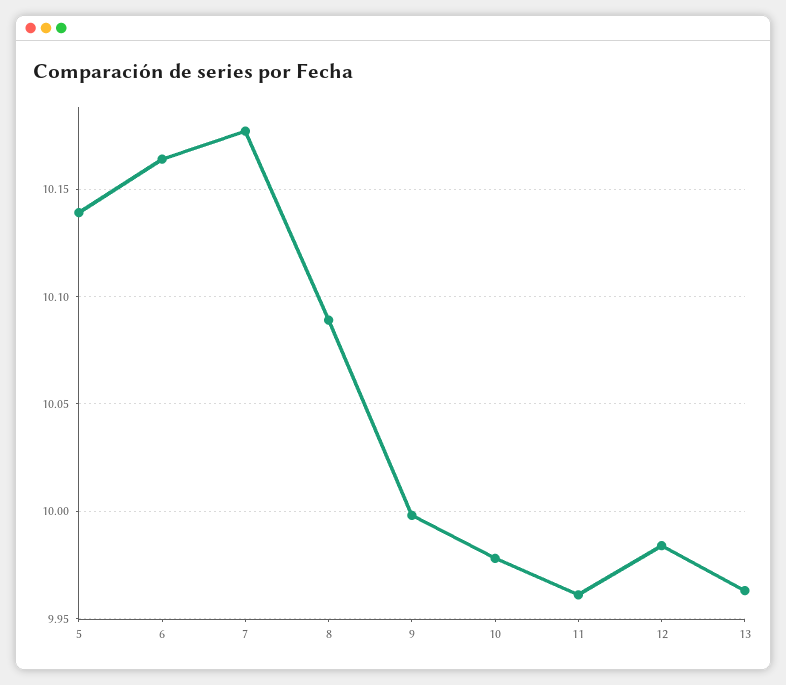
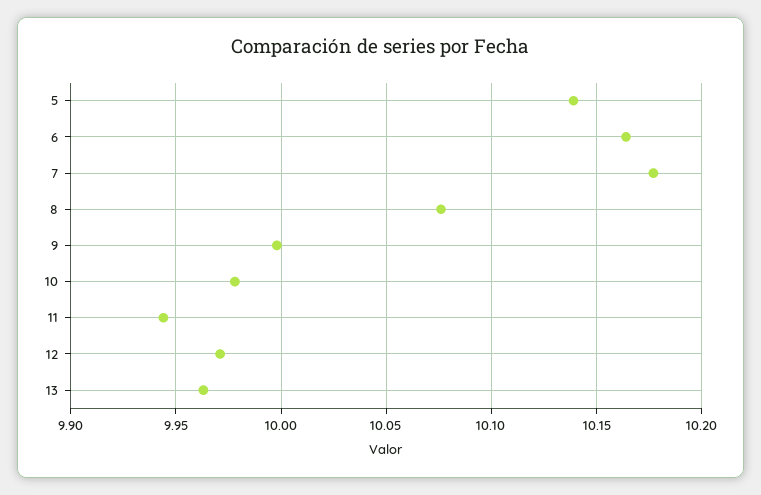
  {
    "5": 10.14,
    "6": 10.165,
    "7": 10.175,
-   "8": 10.09,
+   "8": 10.075,
    "9": 10,
    "10": 9.98,
-   "11": 9.96,
+   "11": 9.945,
-   "12": 9.985,
+   "12": 9.97,
    "13": 9.965
  }

